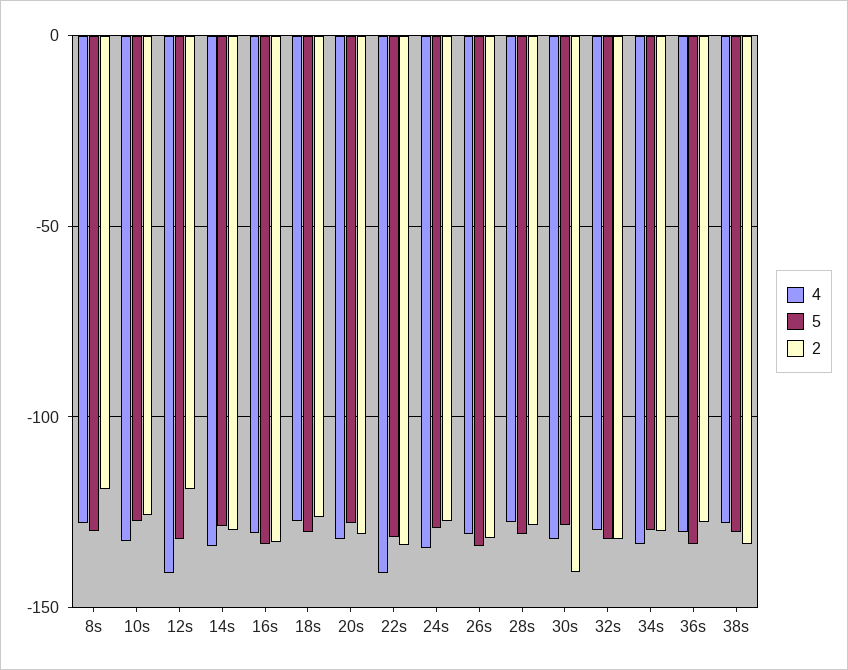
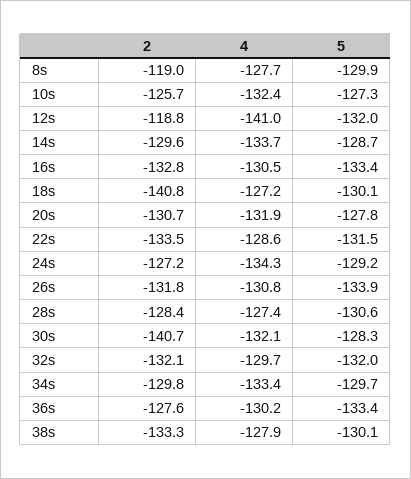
  {
    "4": {
      "8s": -127.7,
      "10s": -132.4,
      "12s": -141,
      "14s": -133.7,
      "16s": -130.5,
      "18s": -127.2,
      "20s": -131.9,
-     "22s": -140,
+     "22s": -128.6,
      "24s": -134.3,
      "26s": -130.8,
      "28s": -127.4,
      "30s": -132.1,
      "32s": -129.7,
      "34s": -133.4,
      "36s": -130.2,
      "38s": -127.9
    },
    "5": {
      "8s": -129.9,
      "10s": -127.3,
      "12s": -132,
      "14s": -128.7,
      "16s": -133.4,
      "18s": -130.1,
      "20s": -127.8,
      "22s": -131.5,
      "24s": -129.2,
      "26s": -133.9,
      "28s": -130.6,
      "30s": -128.3,
      "32s": -132,
      "34s": -129.7,
      "36s": -133.4,
      "38s": -130.1
    },
    "2": {
      "8s": -119,
      "10s": -125.7,
      "12s": -118.8,
      "14s": -129.6,
      "16s": -132.8,
-     "18s": -125,
+     "18s": -140.8,
      "20s": -130.7,
      "22s": -133.5,
      "24s": -127.2,
      "26s": -131.8,
      "28s": -128.4,
      "30s": -140.7,
      "32s": -132.1,
      "34s": -129.8,
      "36s": -127.6,
      "38s": -133.3
    }
  }

